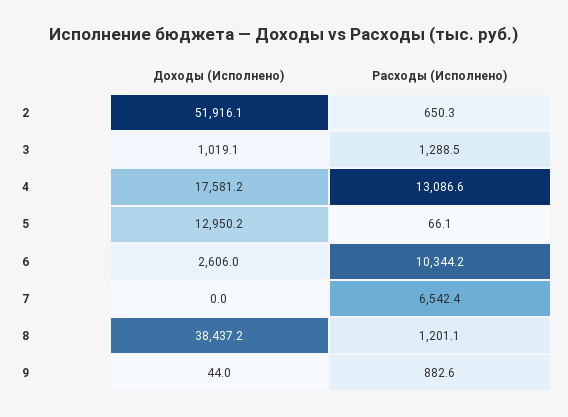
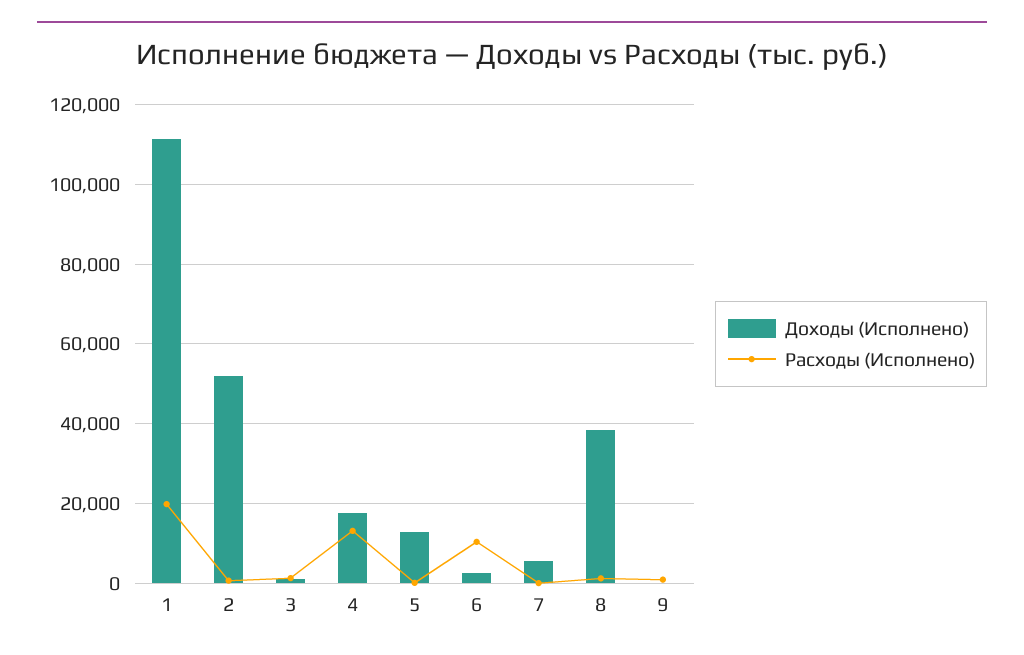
  {
    "Доходы (Исполнено)": {
      "2": 51916.1,
      "3": 1019.1,
      "4": 17581.2,
      "5": 12950.2,
      "6": 2606,
-     "7": 0,
+     "7": 6000,
      "8": 38437.2,
-     "9": 44
+     "9": 44,
+     "1": 112000
    },
    "Расходы (Исполнено)": {
      "2": 650.3,
      "3": 1288.5,
      "4": 13086.6,
      "5": 66.1,
      "6": 10344.2,
-     "7": 6542.4,
+     "7": 0,
      "8": 1201.1,
-     "9": 882.6
+     "9": 882.6,
+     "1": 20000
    }
  }

